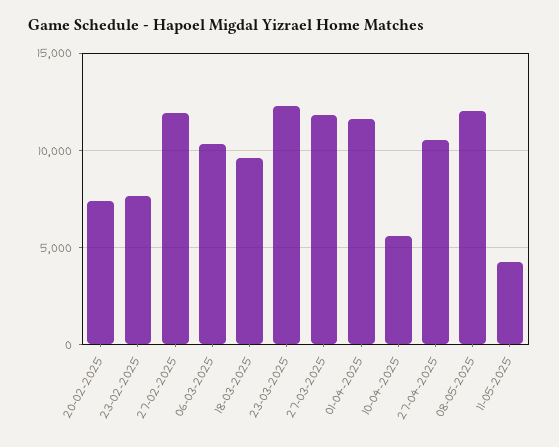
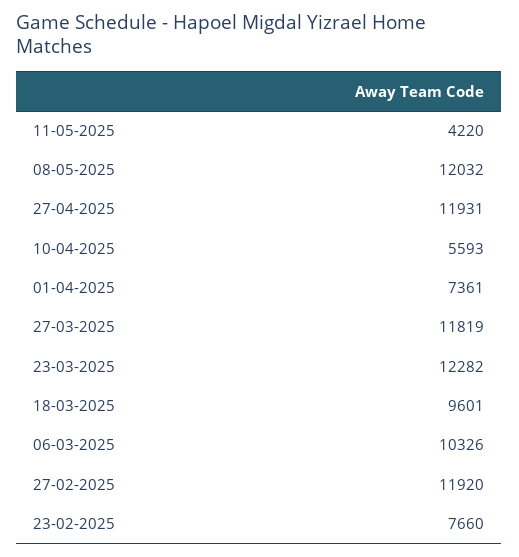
  {
-   "20-02-2025": 7500,
    "23-02-2025": 7660,
    "27-02-2025": 11920,
    "06-03-2025": 10326,
    "18-03-2025": 9601,
    "23-03-2025": 12282,
    "27-03-2025": 11819,
-   "01-04-2025": 11500,
+   "01-04-2025": 7361,
    "10-04-2025": 5593,
-   "27-04-2025": 10500,
+   "27-04-2025": 11931,
    "08-05-2025": 12032,
    "11-05-2025": 4220
  }

